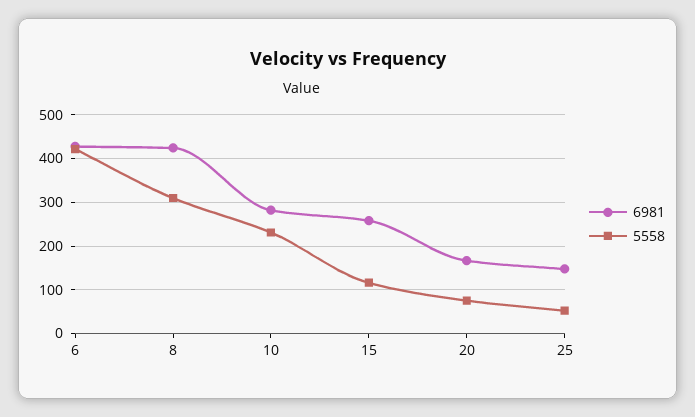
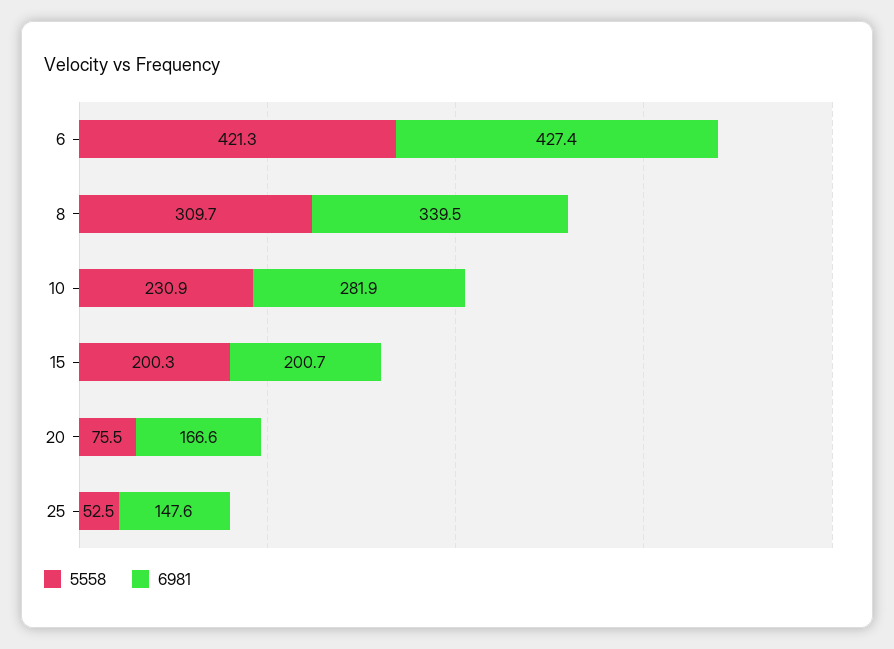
  {
    "6981": {
      "6": 427.4,
-     "8": 420,
+     "8": 339.5,
      "10": 281.9,
-     "15": 260,
+     "15": 200.7,
      "20": 166.6,
      "25": 147.6
    },
    "5558": {
      "6": 421.3,
      "8": 309.7,
      "10": 230.9,
-     "15": 120,
+     "15": 200.3,
      "20": 75.5,
      "25": 52.5
    }
  }

